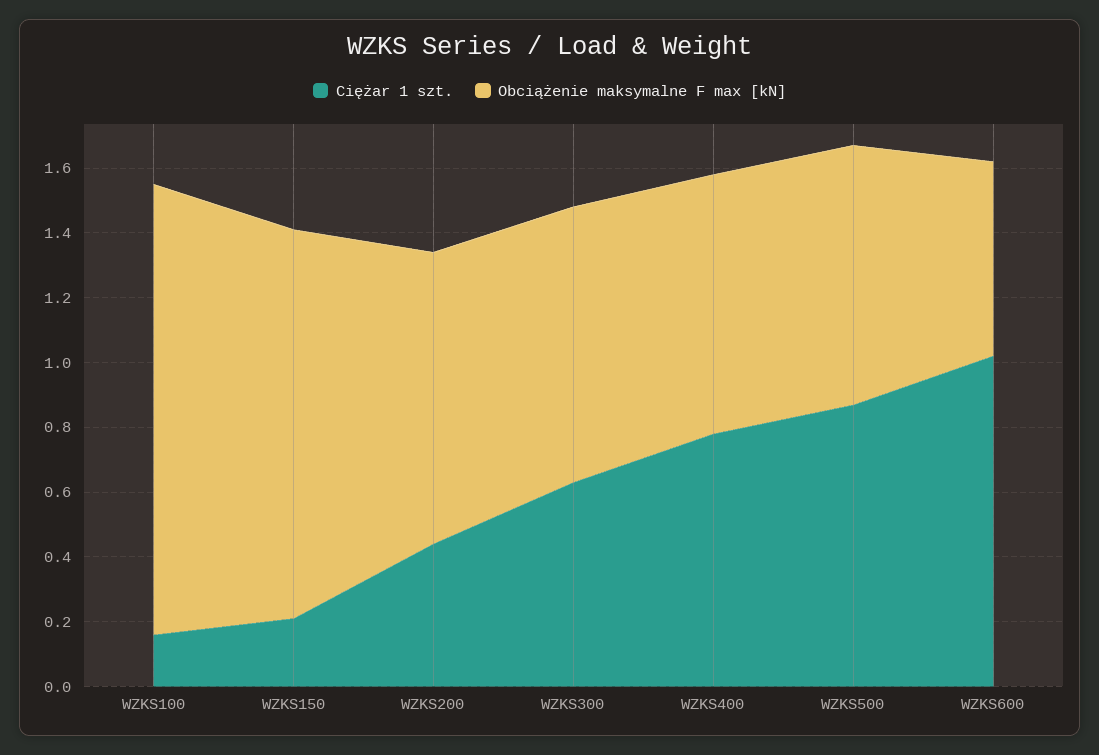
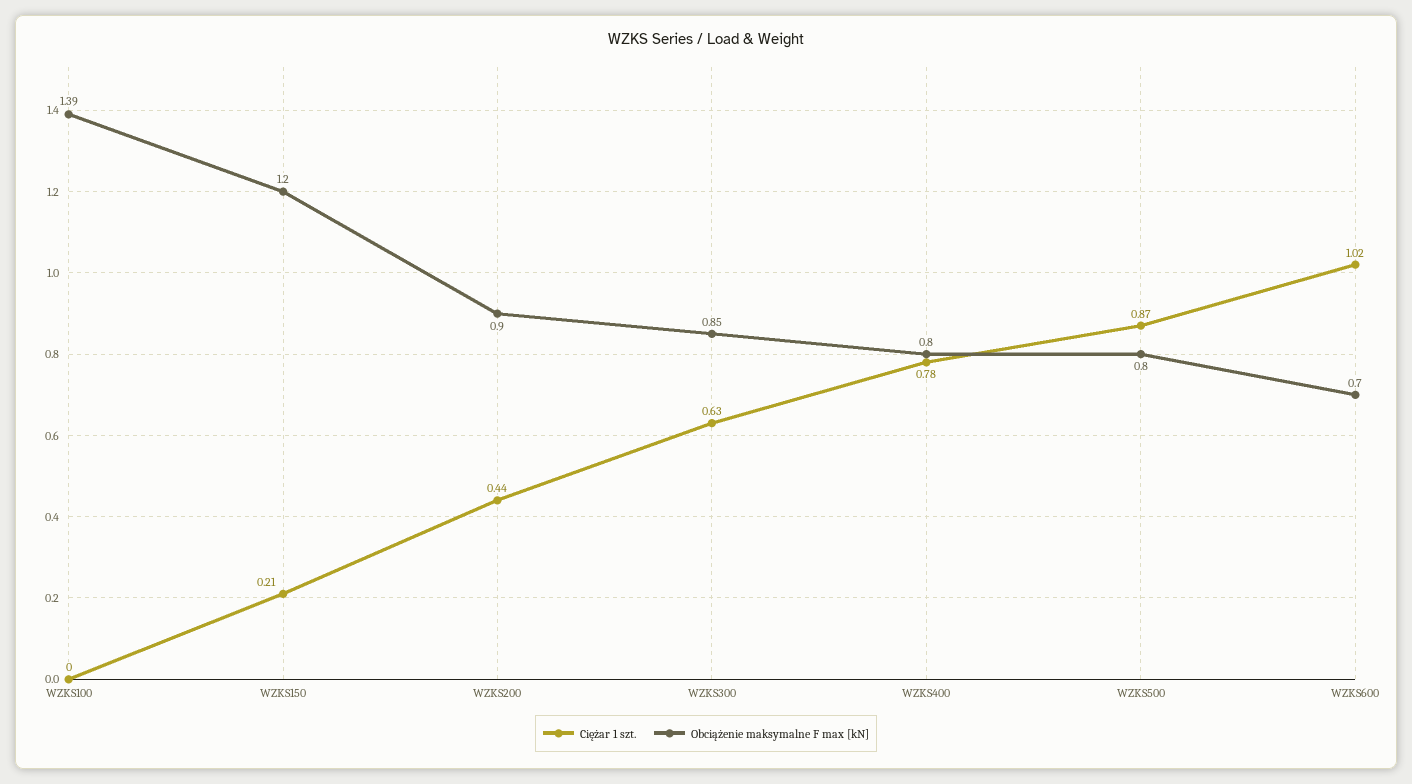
  {
    "Ciężar 1 szt.": {
-     "WZKS100": 0.15,
+     "WZKS100": 0,
      "WZKS150": 0.21,
      "WZKS200": 0.44,
      "WZKS300": 0.63,
      "WZKS400": 0.78,
      "WZKS500": 0.87,
      "WZKS600": 1.02
    },
    "Obciążenie maksymalne F max [kN]": {
      "WZKS100": 1.39,
      "WZKS150": 1.2,
      "WZKS200": 0.9,
      "WZKS300": 0.85,
      "WZKS400": 0.8,
      "WZKS500": 0.8,
-     "WZKS600": 0.6
+     "WZKS600": 0.7
    }
  }

